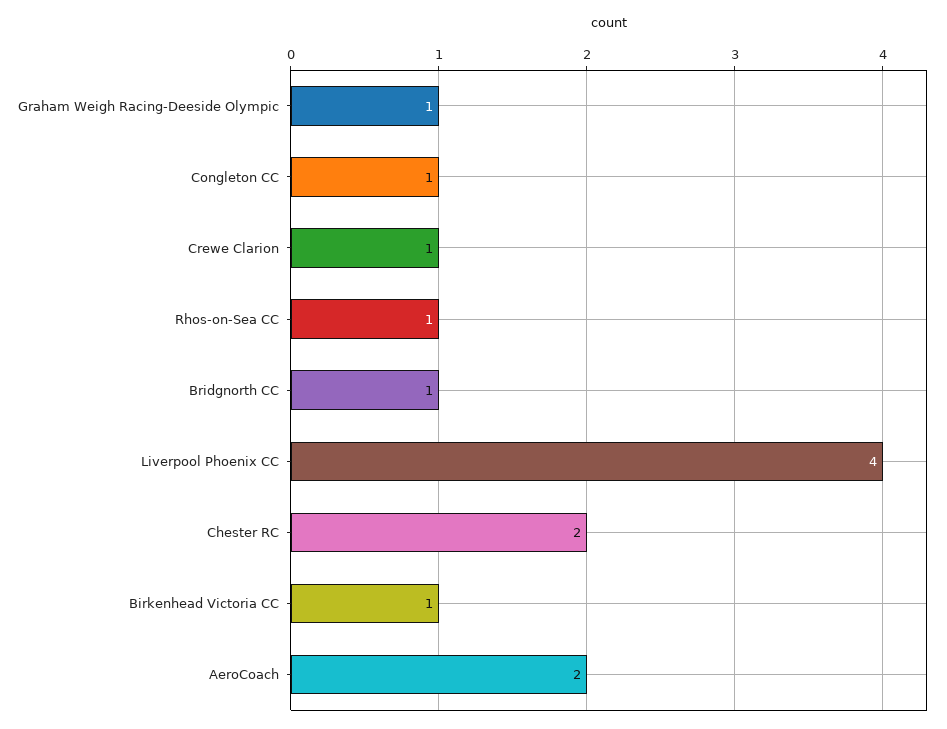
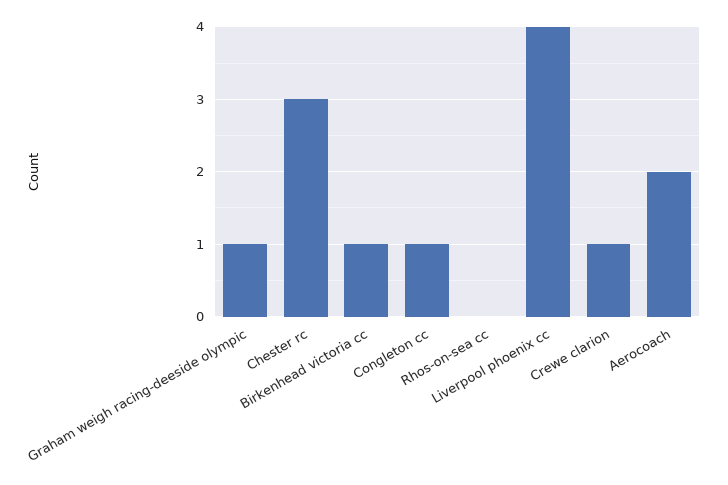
  {
    "Graham Weigh Racing-Deeside Olympic": 1,
    "Congleton CC": 1,
    "Crewe Clarion": 1,
-   "Rhos-on-Sea CC": 1,
+   "Rhos-on-Sea CC": 0,
-   "Bridgnorth CC": 1,
    "Liverpool Phoenix CC": 4,
-   "Chester RC": 2,
+   "Chester RC": 3,
    "Birkenhead Victoria CC": 1,
    "AeroCoach": 2
  }

